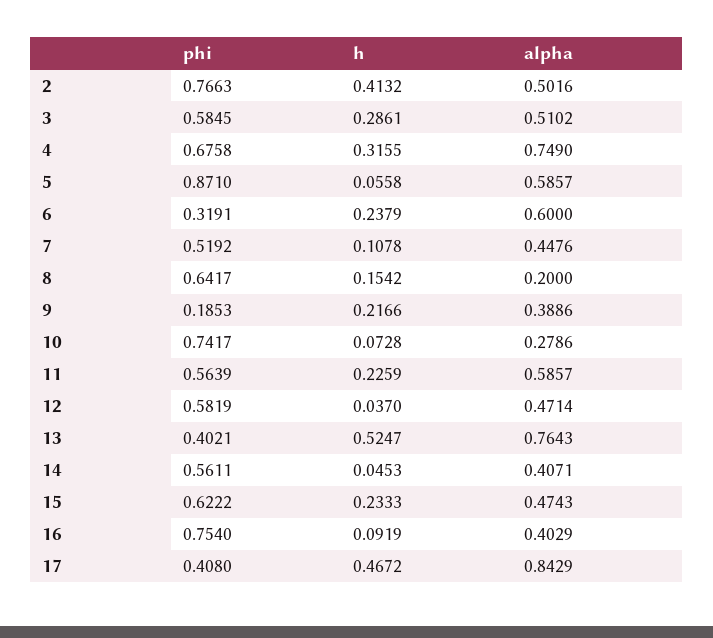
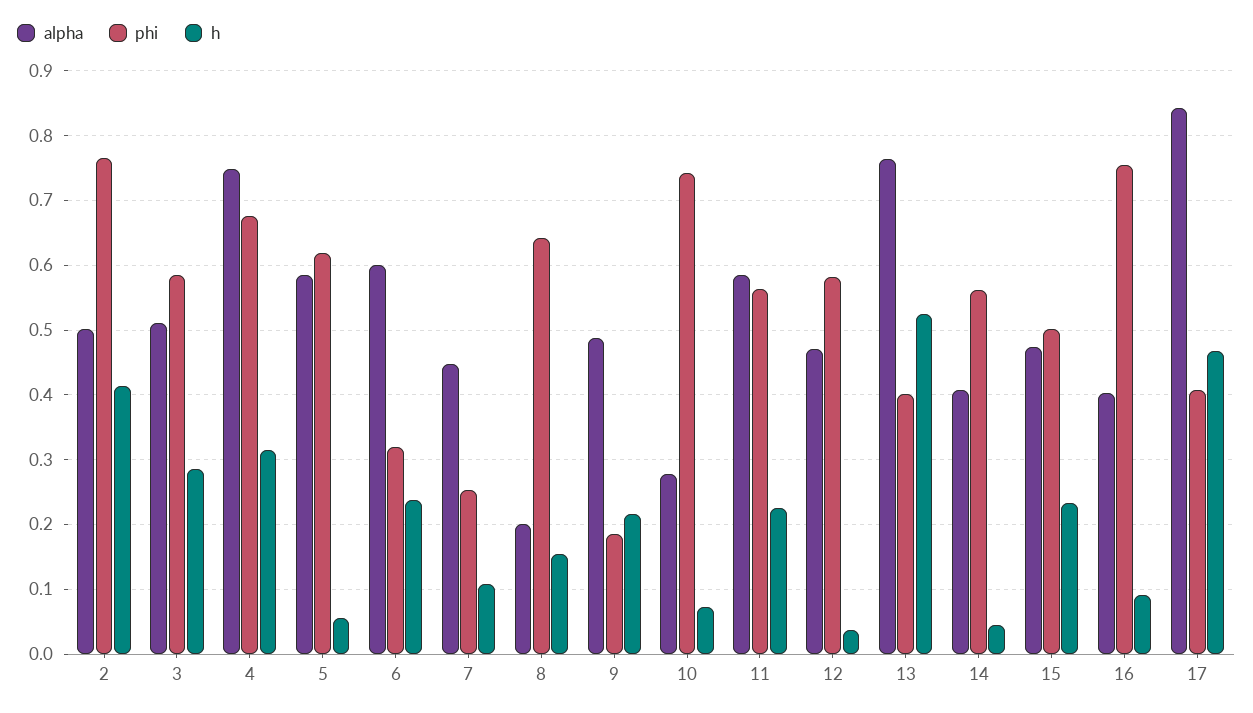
  {
    "phi": {
      "2": 0.7663,
      "3": 0.5845,
      "4": 0.6758,
-     "5": 0.871,
+     "5": 0.62,
      "6": 0.3191,
-     "7": 0.5192,
+     "7": 0.25,
      "8": 0.6417,
      "9": 0.1853,
      "10": 0.7417,
      "11": 0.5639,
      "12": 0.5819,
      "13": 0.4021,
      "14": 0.5611,
-     "15": 0.6222,
+     "15": 0.5,
      "16": 0.754,
      "17": 0.408
    },
    "h": {
      "2": 0.4132,
      "3": 0.2861,
      "4": 0.3155,
      "5": 0.0558,
      "6": 0.2379,
      "7": 0.1078,
      "8": 0.1542,
      "9": 0.2166,
      "10": 0.0728,
      "11": 0.2259,
      "12": 0.037,
      "13": 0.5247,
      "14": 0.0453,
      "15": 0.2333,
      "16": 0.0919,
      "17": 0.4672
    },
    "alpha": {
      "2": 0.5016,
      "3": 0.5102,
      "4": 0.749,
      "5": 0.5857,
      "6": 0.6,
      "7": 0.4476,
      "8": 0.2,
-     "9": 0.3886,
+     "9": 0.49,
      "10": 0.2786,
      "11": 0.5857,
      "12": 0.4714,
      "13": 0.7643,
      "14": 0.4071,
      "15": 0.4743,
      "16": 0.4029,
      "17": 0.8429
    }
  }

